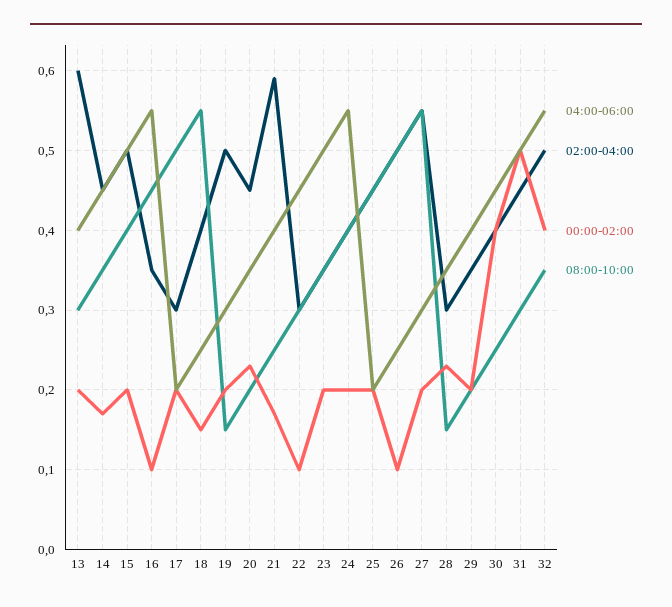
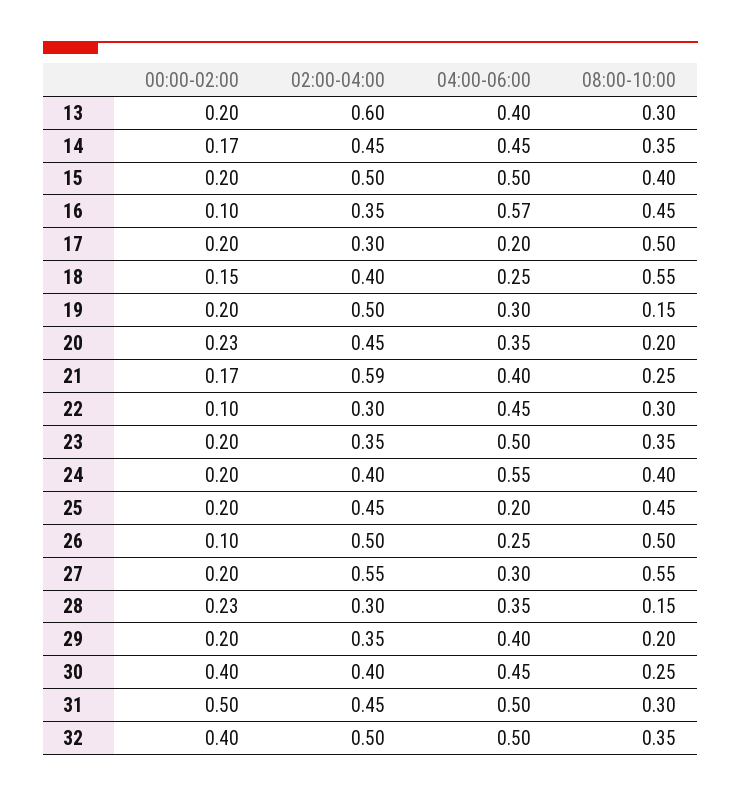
  {
    "04:00-06:00": {
      "13": 0.4,
      "14": 0.45,
      "15": 0.5,
-     "16": 0.55,
+     "16": 0.57,
      "17": 0.2,
      "18": 0.25,
      "19": 0.3,
      "20": 0.35,
      "21": 0.4,
      "22": 0.45,
      "23": 0.5,
      "24": 0.55,
      "25": 0.2,
      "26": 0.25,
      "27": 0.3,
      "28": 0.35,
      "29": 0.4,
      "30": 0.45,
      "31": 0.5,
-     "32": 0.55
+     "32": 0.5
    },
    "02:00-04:00": {
      "13": 0.6,
      "14": 0.45,
      "15": 0.5,
      "16": 0.35,
      "17": 0.3,
      "18": 0.4,
      "19": 0.5,
      "20": 0.45,
      "21": 0.59,
      "22": 0.3,
      "23": 0.35,
      "24": 0.4,
      "25": 0.45,
      "26": 0.5,
      "27": 0.55,
      "28": 0.3,
      "29": 0.35,
      "30": 0.4,
      "31": 0.45,
      "32": 0.5
    },
    "00:00-02:00": {
      "13": 0.2,
      "14": 0.17,
      "15": 0.2,
      "16": 0.1,
      "17": 0.2,
      "18": 0.15,
      "19": 0.2,
      "20": 0.23,
      "21": 0.17,
      "22": 0.1,
      "23": 0.2,
      "24": 0.2,
      "25": 0.2,
      "26": 0.1,
      "27": 0.2,
      "28": 0.23,
      "29": 0.2,
      "30": 0.4,
      "31": 0.5,
      "32": 0.4
    },
    "08:00-10:00": {
      "13": 0.3,
      "14": 0.35,
      "15": 0.4,
      "16": 0.45,
      "17": 0.5,
      "18": 0.55,
      "19": 0.15,
      "20": 0.2,
      "21": 0.25,
      "22": 0.3,
      "23": 0.35,
      "24": 0.4,
      "25": 0.45,
      "26": 0.5,
      "27": 0.55,
      "28": 0.15,
      "29": 0.2,
      "30": 0.25,
      "31": 0.3,
      "32": 0.35
    }
  }

